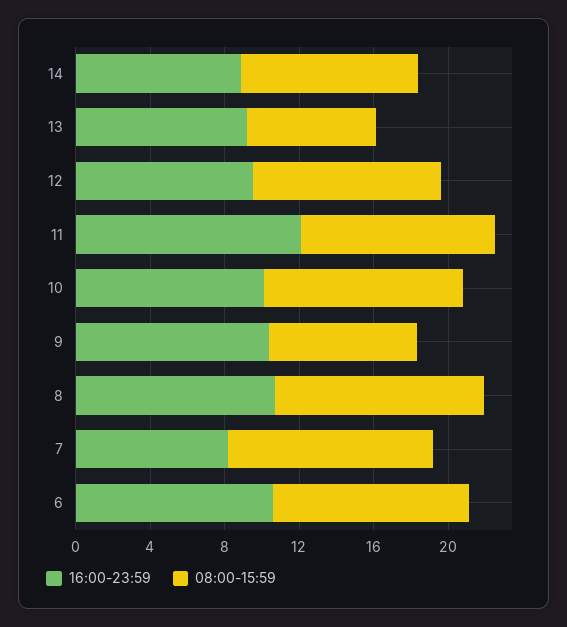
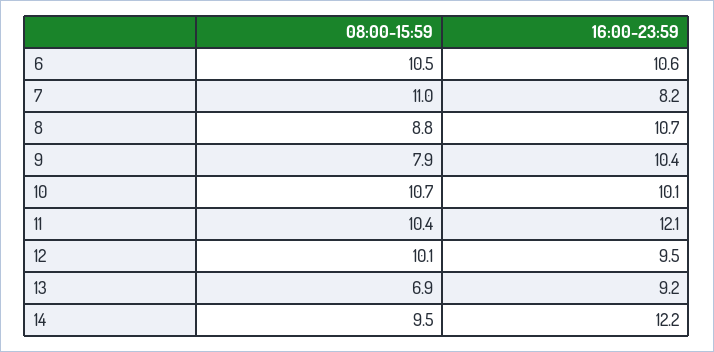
  {
    "16:00-23:59": {
-     "14": 9,
+     "14": 12.2,
      "13": 9.2,
      "12": 9.5,
      "11": 12.1,
      "10": 10.1,
      "9": 10.4,
      "8": 10.7,
      "7": 8.2,
      "6": 10.6
    },
    "08:00-15:59": {
      "14": 9.5,
      "13": 6.9,
      "12": 10.1,
      "11": 10.4,
      "10": 10.7,
      "9": 7.9,
-     "8": 11,
+     "8": 8.8,
      "7": 11,
      "6": 10.5
    }
  }

